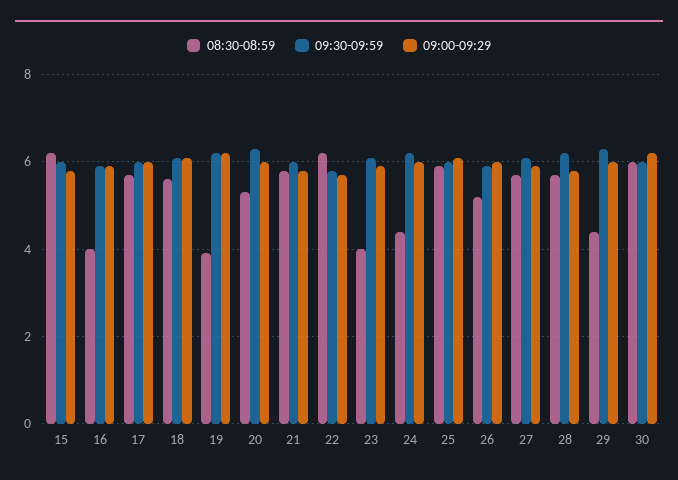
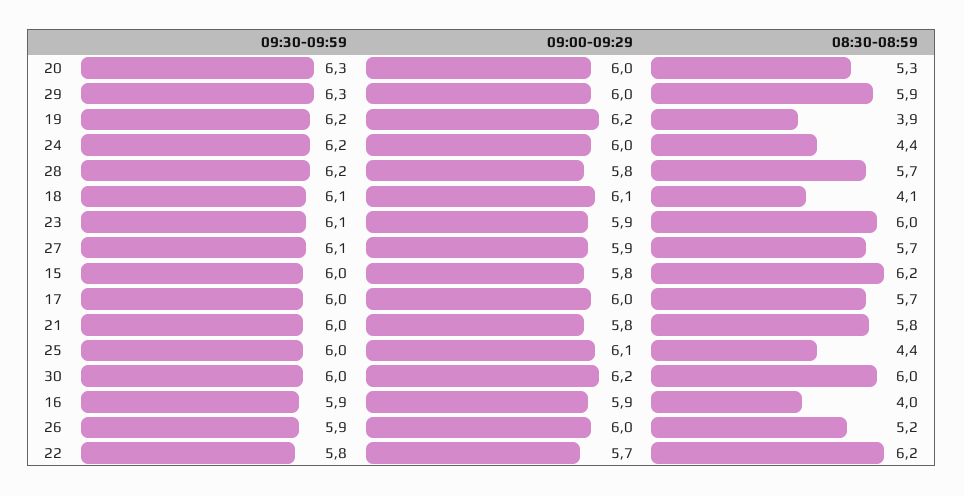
  {
    "08:30-08:59": {
      "15": 6.2,
      "16": 4,
      "17": 5.7,
-     "18": 5.5,
+     "18": 4.1,
      "19": 3.9,
      "20": 5.3,
      "21": 5.8,
      "22": 6.2,
-     "23": 4,
+     "23": 6,
      "24": 4.4,
-     "25": 6,
+     "25": 4.4,
      "26": 5.2,
      "27": 5.7,
      "28": 5.7,
-     "29": 4.5,
+     "29": 5.9,
      "30": 6
    },
    "09:30-09:59": {
      "15": 6,
      "16": 5.9,
      "17": 6,
      "18": 6.1,
      "19": 6.2,
      "20": 6.3,
      "21": 6,
      "22": 5.8,
      "23": 6.1,
      "24": 6.2,
      "25": 6,
      "26": 5.9,
      "27": 6.1,
      "28": 6.2,
      "29": 6.3,
      "30": 6
    },
    "09:00-09:29": {
      "15": 5.8,
      "16": 5.9,
      "17": 6,
      "18": 6.1,
      "19": 6.2,
      "20": 6,
      "21": 5.8,
      "22": 5.7,
      "23": 5.9,
      "24": 6,
      "25": 6.1,
      "26": 6,
      "27": 5.9,
      "28": 5.8,
      "29": 6,
      "30": 6.2
    }
  }

